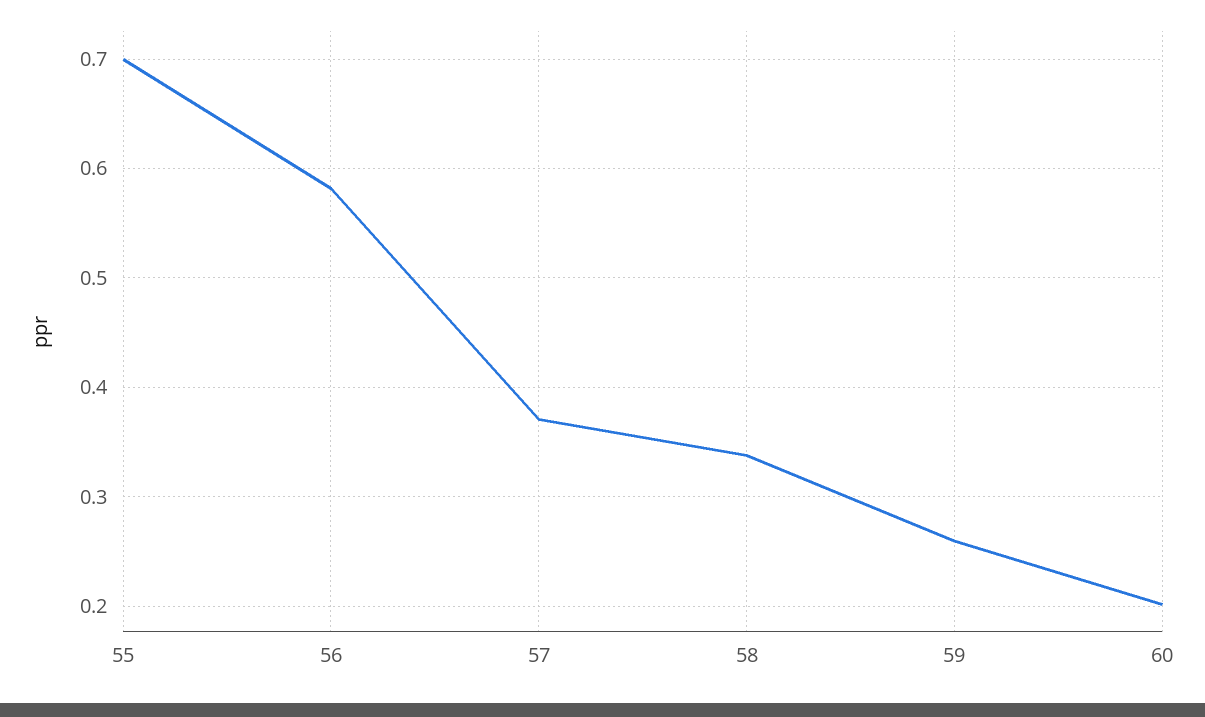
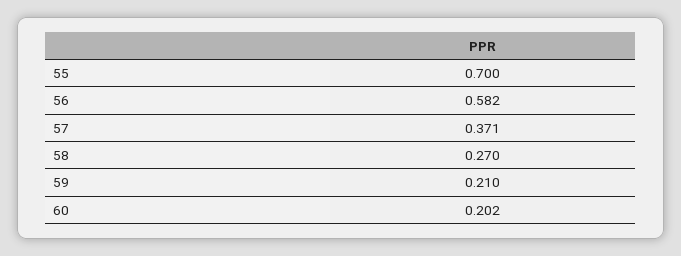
  {
    "55": 0.7,
    "56": 0.582,
    "57": 0.371,
-   "58": 0.34,
+   "58": 0.27,
-   "59": 0.26,
+   "59": 0.21,
    "60": 0.202
  }

